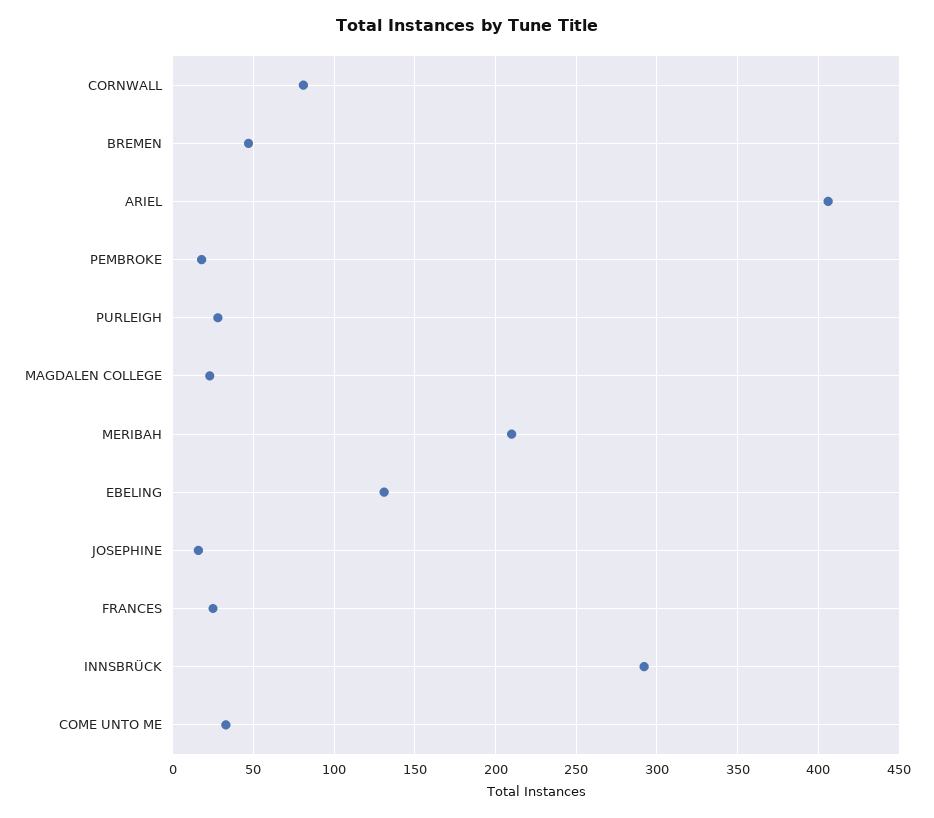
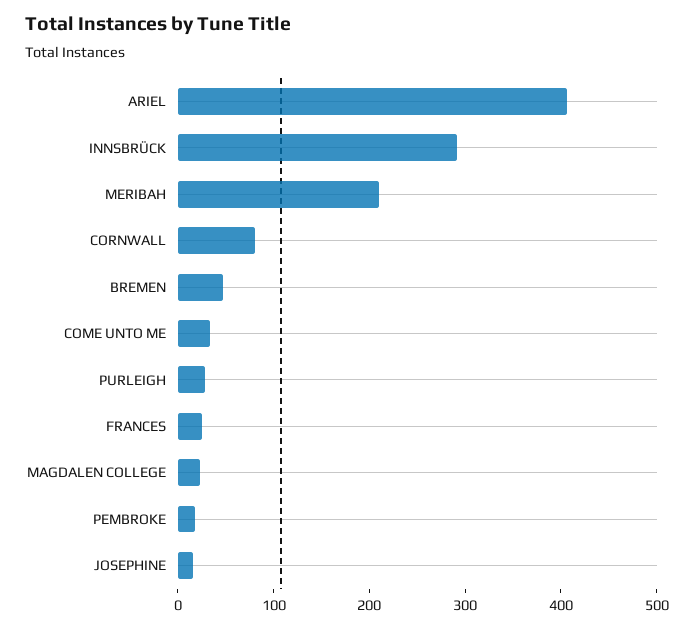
  {
    "CORNWALL": 80,
    "BREMEN": 45,
    "ARIEL": 405,
    "PEMBROKE": 20,
    "PURLEIGH": 30,
    "MAGDALEN COLLEGE": 25,
    "MERIBAH": 210,
-   "EBELING": 130,
    "JOSEPHINE": 15,
    "FRANCES": 25,
    "INNSBRÜCK": 290,
    "COME UNTO ME": 35
  }

